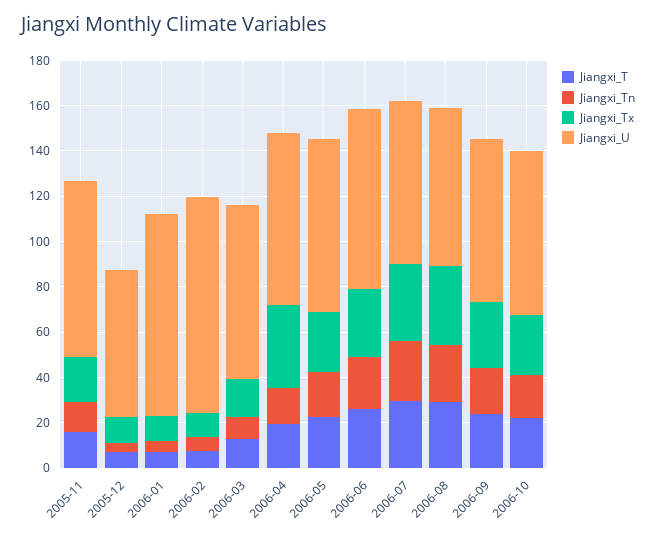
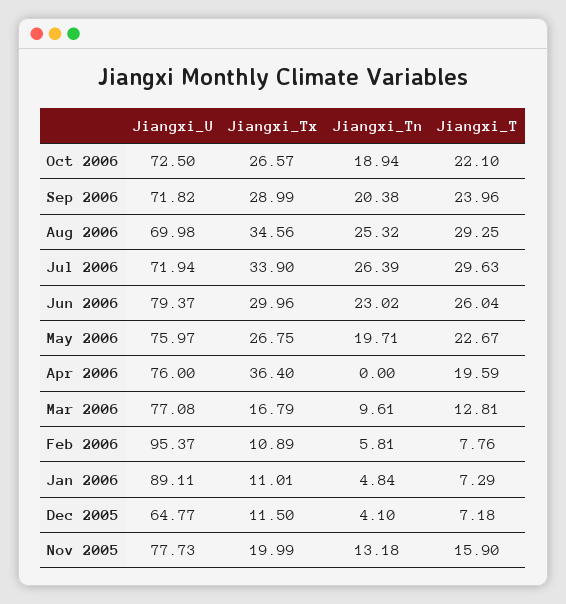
  {
    "Jiangxi_T": {
      "2005-11": 15.9,
      "2005-12": 7.18,
      "2006-01": 7.29,
      "2006-02": 7.76,
      "2006-03": 12.81,
      "2006-04": 19.59,
      "2006-05": 22.67,
      "2006-06": 26.04,
      "2006-07": 29.63,
      "2006-08": 29.25,
      "2006-09": 23.96,
      "2006-10": 22.1
    },
    "Jiangxi_Tn": {
      "2005-11": 13.18,
      "2005-12": 4.1,
      "2006-01": 4.84,
      "2006-02": 5.81,
      "2006-03": 9.61,
-     "2006-04": 15,
+     "2006-04": 0,
      "2006-05": 19.71,
      "2006-06": 23.02,
      "2006-07": 26.39,
      "2006-08": 25.32,
      "2006-09": 20.38,
      "2006-10": 18.94
    },
    "Jiangxi_Tx": {
      "2005-11": 19.99,
      "2005-12": 11.5,
      "2006-01": 11.01,
      "2006-02": 10.89,
      "2006-03": 16.79,
      "2006-04": 36.4,
      "2006-05": 26.75,
      "2006-06": 29.96,
      "2006-07": 33.9,
      "2006-08": 34.56,
      "2006-09": 28.99,
      "2006-10": 26.57
    },
    "Jiangxi_U": {
      "2005-11": 77.73,
      "2005-12": 64.77,
      "2006-01": 89.11,
      "2006-02": 95.37,
      "2006-03": 77.08,
      "2006-04": 76,
      "2006-05": 75.97,
      "2006-06": 79.37,
      "2006-07": 71.94,
      "2006-08": 69.98,
      "2006-09": 71.82,
      "2006-10": 72.5
    }
  }

